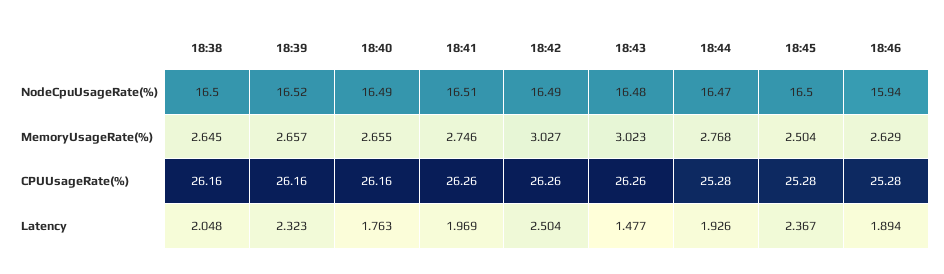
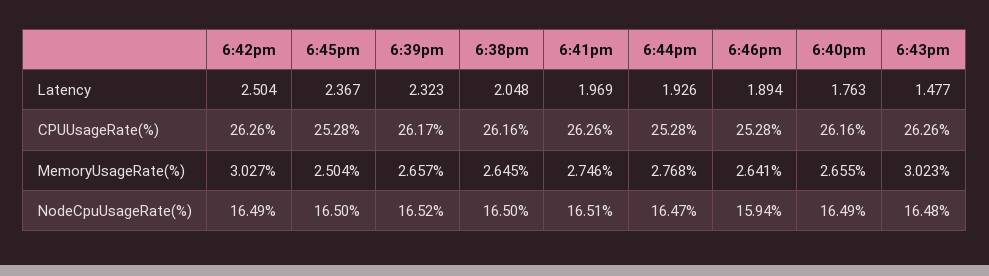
  {
    "18:38": {
      "NodeCpuUsageRate(%)": 16.5,
      "MemoryUsageRate(%)": 2.645,
      "CPUUsageRate(%)": 26.16,
      "Latency": 2.048
    },
    "18:39": {
      "NodeCpuUsageRate(%)": 16.52,
      "MemoryUsageRate(%)": 2.657,
-     "CPUUsageRate(%)": 26.16,
+     "CPUUsageRate(%)": 26.17,
      "Latency": 2.323
    },
    "18:40": {
      "NodeCpuUsageRate(%)": 16.49,
      "MemoryUsageRate(%)": 2.655,
      "CPUUsageRate(%)": 26.16,
      "Latency": 1.763
    },
    "18:41": {
      "NodeCpuUsageRate(%)": 16.51,
      "MemoryUsageRate(%)": 2.746,
      "CPUUsageRate(%)": 26.26,
      "Latency": 1.969
    },
    "18:42": {
      "NodeCpuUsageRate(%)": 16.49,
      "MemoryUsageRate(%)": 3.027,
      "CPUUsageRate(%)": 26.26,
      "Latency": 2.504
    },
    "18:43": {
      "NodeCpuUsageRate(%)": 16.48,
      "MemoryUsageRate(%)": 3.023,
      "CPUUsageRate(%)": 26.26,
      "Latency": 1.477
    },
    "18:44": {
      "NodeCpuUsageRate(%)": 16.47,
      "MemoryUsageRate(%)": 2.768,
      "CPUUsageRate(%)": 25.28,
      "Latency": 1.926
    },
    "18:45": {
      "NodeCpuUsageRate(%)": 16.5,
      "MemoryUsageRate(%)": 2.504,
      "CPUUsageRate(%)": 25.28,
      "Latency": 2.367
    },
    "18:46": {
      "NodeCpuUsageRate(%)": 15.94,
-     "MemoryUsageRate(%)": 2.629,
+     "MemoryUsageRate(%)": 2.641,
      "CPUUsageRate(%)": 25.28,
      "Latency": 1.894
    }
  }

